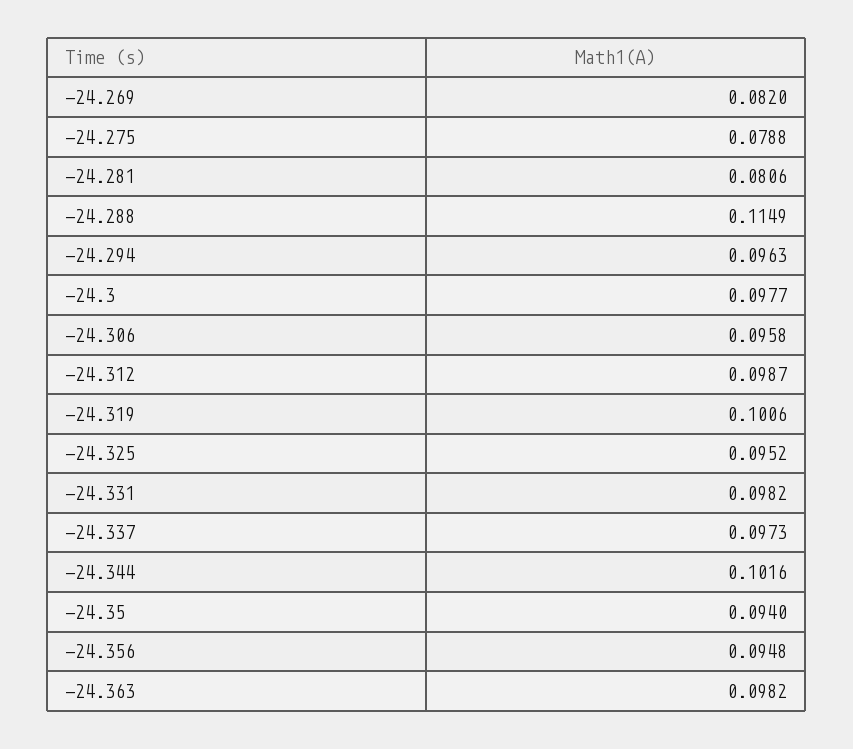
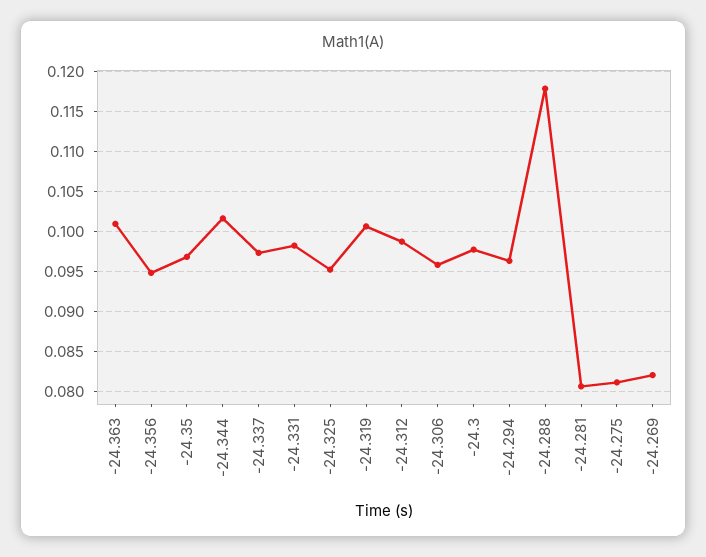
  {
    "-24.269": 0.082,
-   "-24.275": 0.0788,
+   "-24.275": 0.081,
    "-24.281": 0.0806,
-   "-24.288": 0.1149,
+   "-24.288": 0.118,
    "-24.294": 0.0963,
    "-24.3": 0.0977,
    "-24.306": 0.0958,
    "-24.312": 0.0987,
    "-24.319": 0.1006,
    "-24.325": 0.0952,
    "-24.331": 0.0982,
    "-24.337": 0.0973,
    "-24.344": 0.1016,
-   "-24.35": 0.094,
+   "-24.35": 0.097,
    "-24.356": 0.0948,
-   "-24.363": 0.0982
+   "-24.363": 0.101
  }

